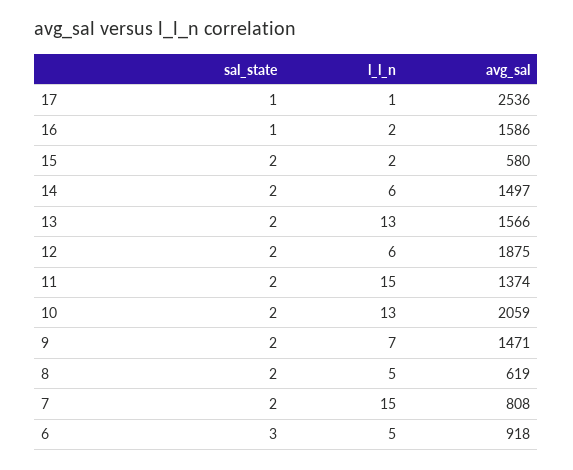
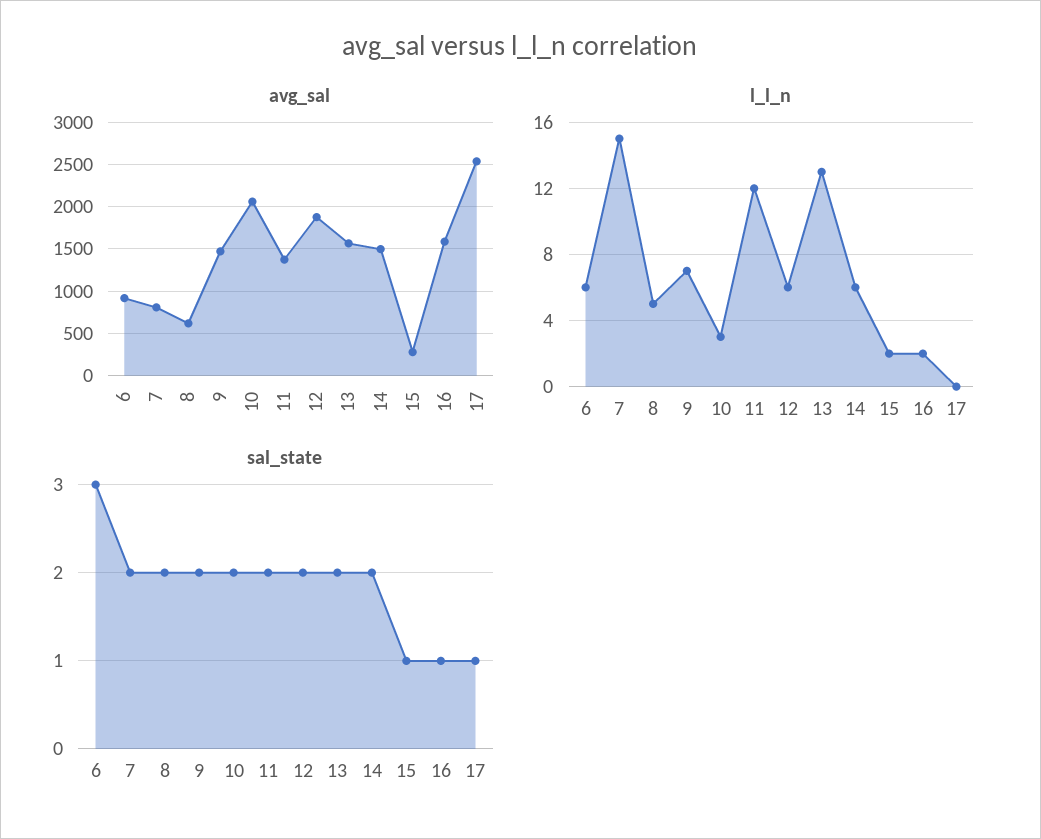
  {
    "sal_state": {
      "17": 1,
      "16": 1,
-     "15": 2,
+     "15": 1,
      "14": 2,
      "13": 2,
      "12": 2,
      "11": 2,
      "10": 2,
      "9": 2,
      "8": 2,
      "7": 2,
      "6": 3
    },
    "l_l_n": {
-     "17": 1,
+     "17": 0,
      "16": 2,
      "15": 2,
      "14": 6,
      "13": 13,
      "12": 6,
-     "11": 15,
+     "11": 12,
-     "10": 13,
+     "10": 3,
      "9": 7,
      "8": 5,
      "7": 15,
-     "6": 5
+     "6": 6
    },
    "avg_sal": {
      "17": 2536,
      "16": 1586,
-     "15": 580,
+     "15": 300,
      "14": 1497,
      "13": 1566,
      "12": 1875,
      "11": 1374,
      "10": 2059,
      "9": 1471,
      "8": 619,
      "7": 808,
      "6": 918
    }
  }

